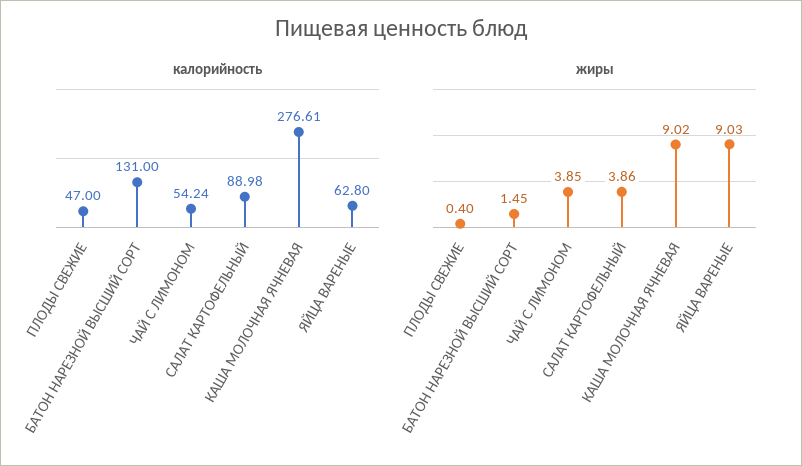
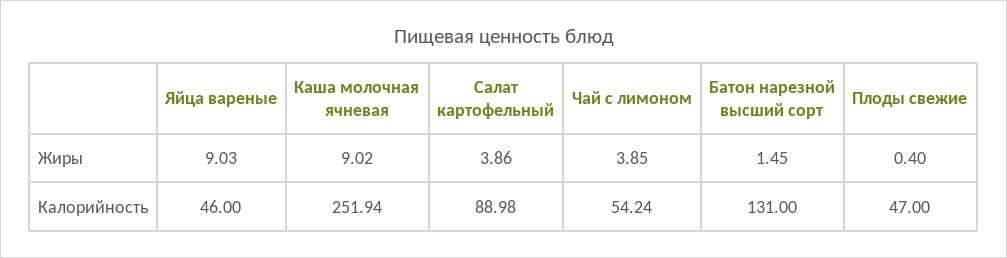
  {
    "калорийность": {
      "ПЛОДЫ СВЕЖИЕ": 47,
      "БАТОН НАРЕЗНОЙ ВЫСШИЙ СОРТ": 131,
      "ЧАЙ С ЛИМОНОМ": 54.24,
      "САЛАТ КАРТОФЕЛЬНЫЙ": 88.98,
-     "КАША МОЛОЧНАЯ ЯЧНЕВАЯ": 276.61,
+     "КАША МОЛОЧНАЯ ЯЧНЕВАЯ": 251.94,
-     "ЯЙЦА ВАРЕНЫЕ": 62.8
+     "ЯЙЦА ВАРЕНЫЕ": 46
    },
    "жиры": {
      "ПЛОДЫ СВЕЖИЕ": 0.4,
      "БАТОН НАРЕЗНОЙ ВЫСШИЙ СОРТ": 1.45,
      "ЧАЙ С ЛИМОНОМ": 3.85,
      "САЛАТ КАРТОФЕЛЬНЫЙ": 3.86,
      "КАША МОЛОЧНАЯ ЯЧНЕВАЯ": 9.02,
      "ЯЙЦА ВАРЕНЫЕ": 9.03
    }
  }

